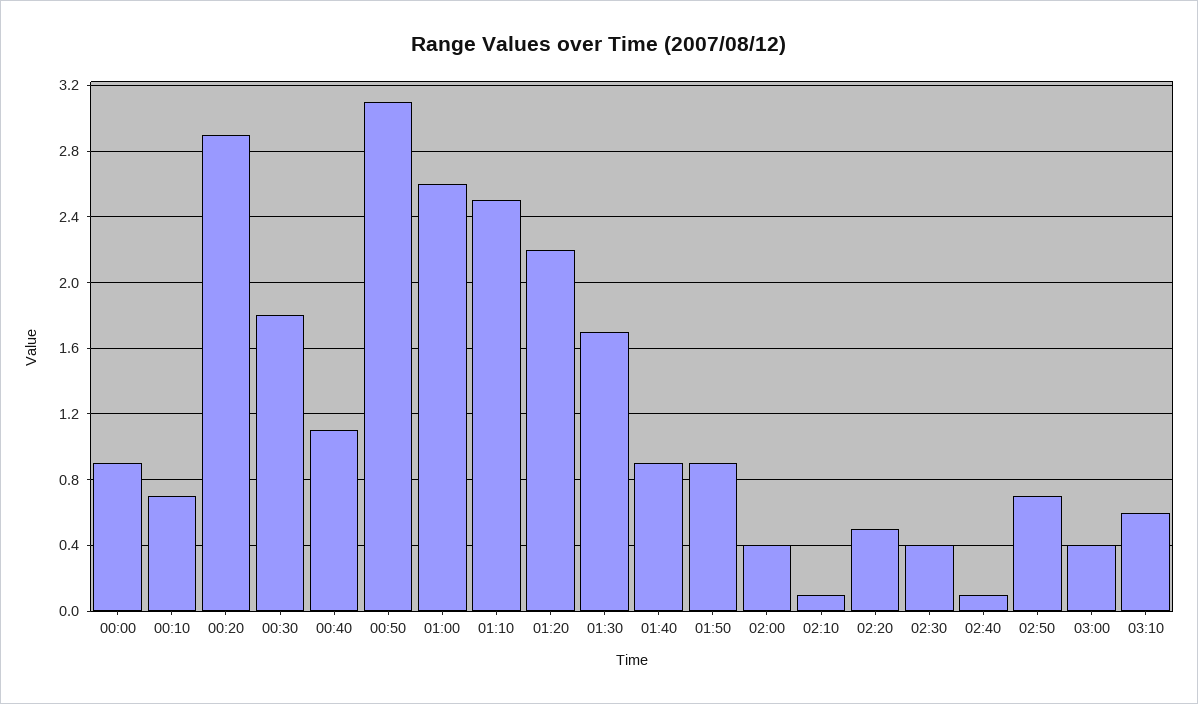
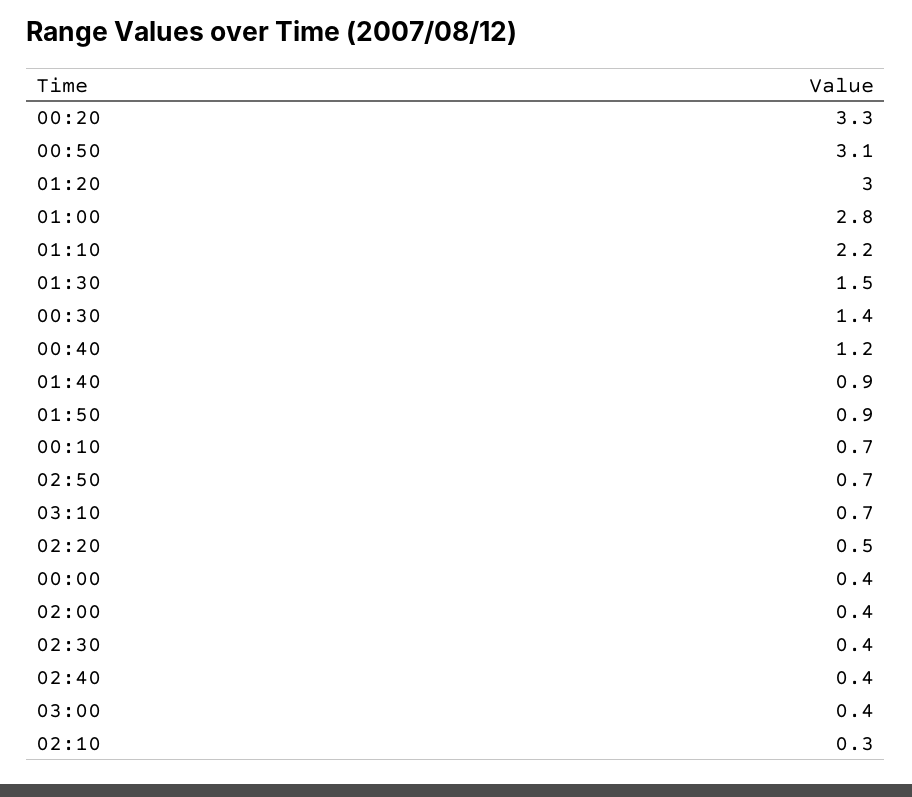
  {
-   "00:00": 0.9,
+   "00:00": 0.4,
    "00:10": 0.7,
-   "00:20": 2.9,
+   "00:20": 3.3,
-   "00:30": 1.8,
+   "00:30": 1.4,
-   "00:40": 1.1,
+   "00:40": 1.2,
    "00:50": 3.1,
-   "01:00": 2.6,
+   "01:00": 2.8,
-   "01:10": 2.5,
+   "01:10": 2.2,
-   "01:20": 2.2,
+   "01:20": 3,
-   "01:30": 1.7,
+   "01:30": 1.5,
    "01:40": 0.9,
    "01:50": 0.9,
    "02:00": 0.4,
-   "02:10": 0.1,
+   "02:10": 0.3,
    "02:20": 0.5,
    "02:30": 0.4,
-   "02:40": 0.1,
+   "02:40": 0.4,
    "02:50": 0.7,
    "03:00": 0.4,
-   "03:10": 0.6
+   "03:10": 0.7
  }

